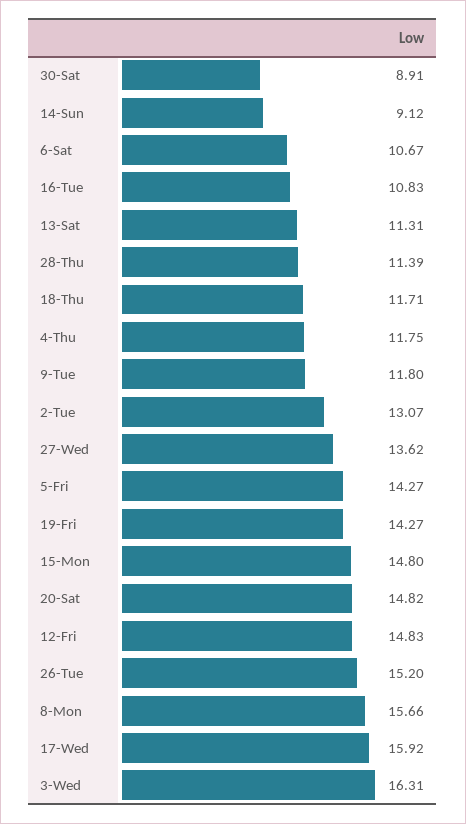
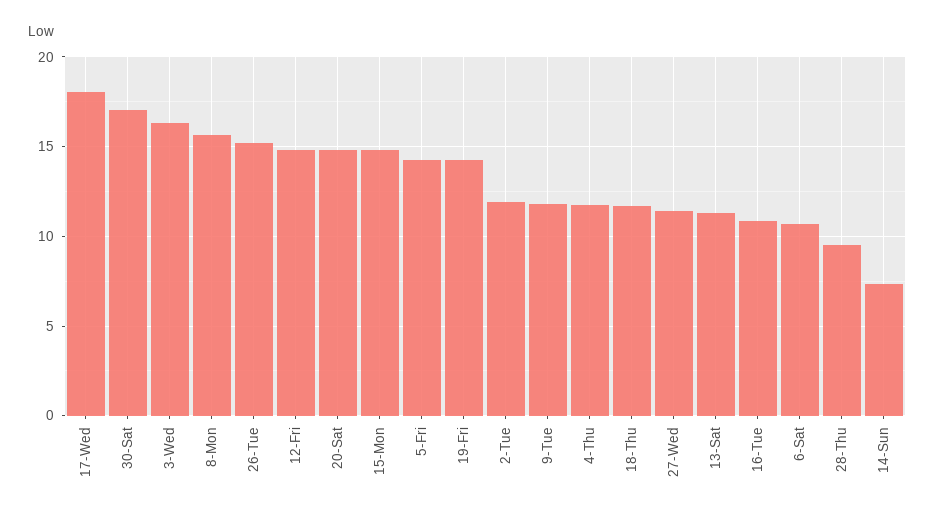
  {
-   "30-Sat": 8.91,
+   "30-Sat": 17,
-   "14-Sun": 9.12,
+   "14-Sun": 7.5,
    "6-Sat": 10.67,
    "16-Tue": 10.83,
    "13-Sat": 11.31,
-   "28-Thu": 11.39,
+   "28-Thu": 9.5,
    "18-Thu": 11.71,
    "4-Thu": 11.75,
    "9-Tue": 11.8,
-   "2-Tue": 13.07,
+   "2-Tue": 12,
-   "27-Wed": 13.62,
+   "27-Wed": 11.5,
    "5-Fri": 14.27,
    "19-Fri": 14.27,
    "15-Mon": 14.8,
    "20-Sat": 14.82,
    "12-Fri": 14.83,
    "26-Tue": 15.2,
    "8-Mon": 15.66,
-   "17-Wed": 15.92,
+   "17-Wed": 18,
    "3-Wed": 16.31
  }

